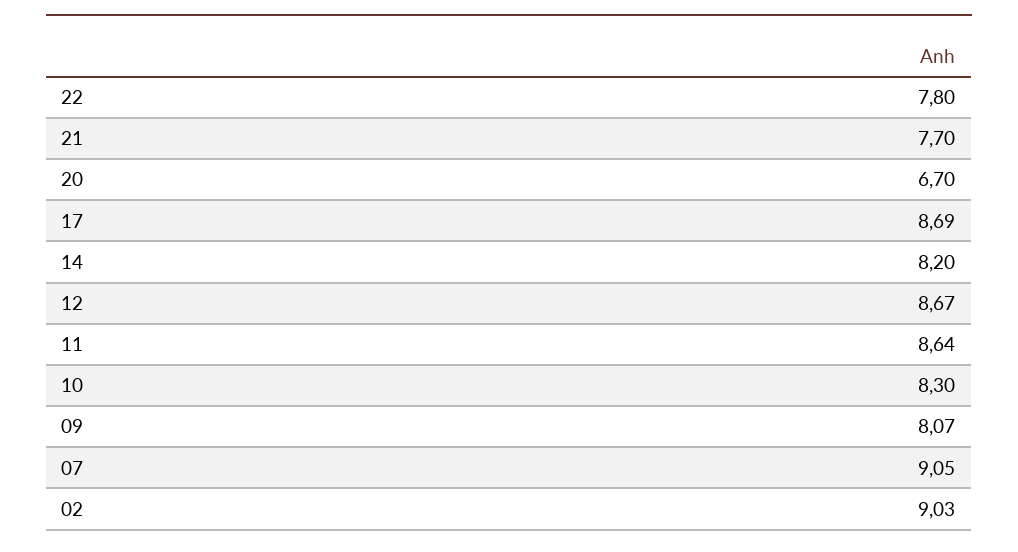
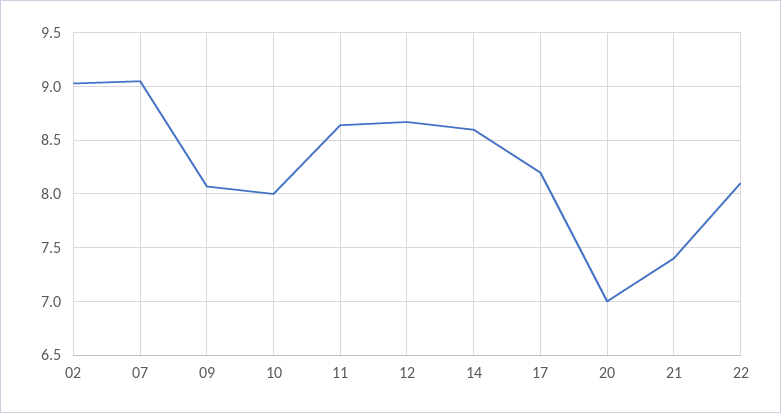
  {
-   "22": 7.8,
+   "22": 8.1,
-   "21": 7.7,
+   "21": 7.4,
-   "20": 6.7,
+   "20": 7,
-   "17": 8.69,
+   "17": 8.2,
-   "14": 8.2,
+   "14": 8.6,
    "12": 8.67,
    "11": 8.64,
-   "10": 8.3,
+   "10": 8,
    "09": 8.07,
    "07": 9.05,
    "02": 9.03
  }

